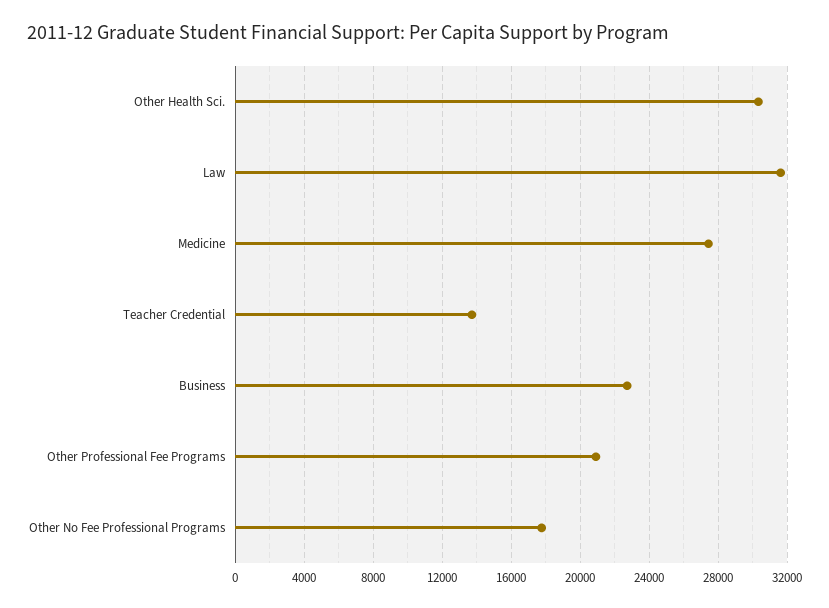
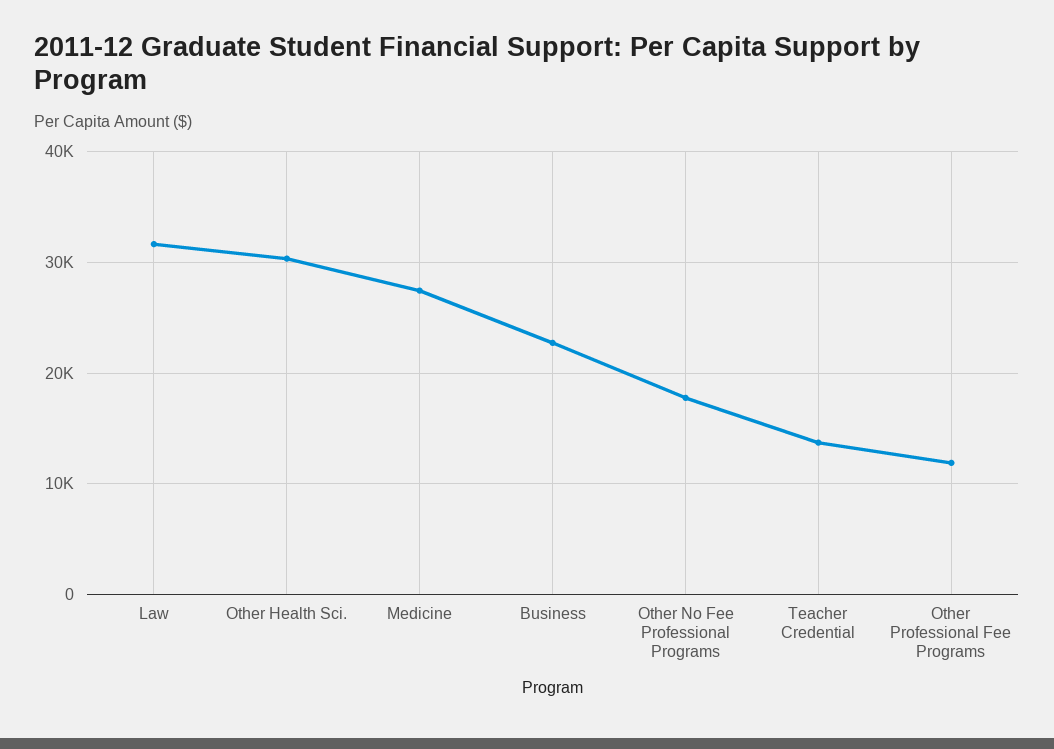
  {
    "Other Health Sci.": 30500,
    "Law": 31500,
    "Medicine": 27500,
    "Teacher Credential": 13500,
    "Business": 22500,
-   "Other Professional Fee Programs": 21000,
+   "Other Professional Fee Programs": 12000,
    "Other No Fee Professional Programs": 18000
  }

